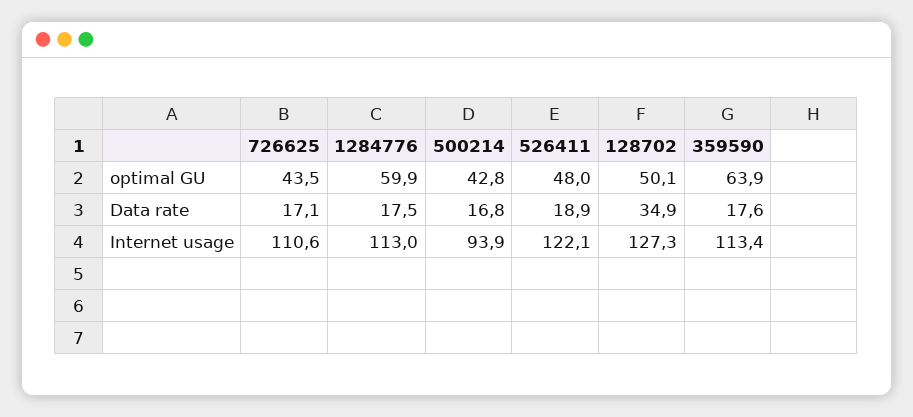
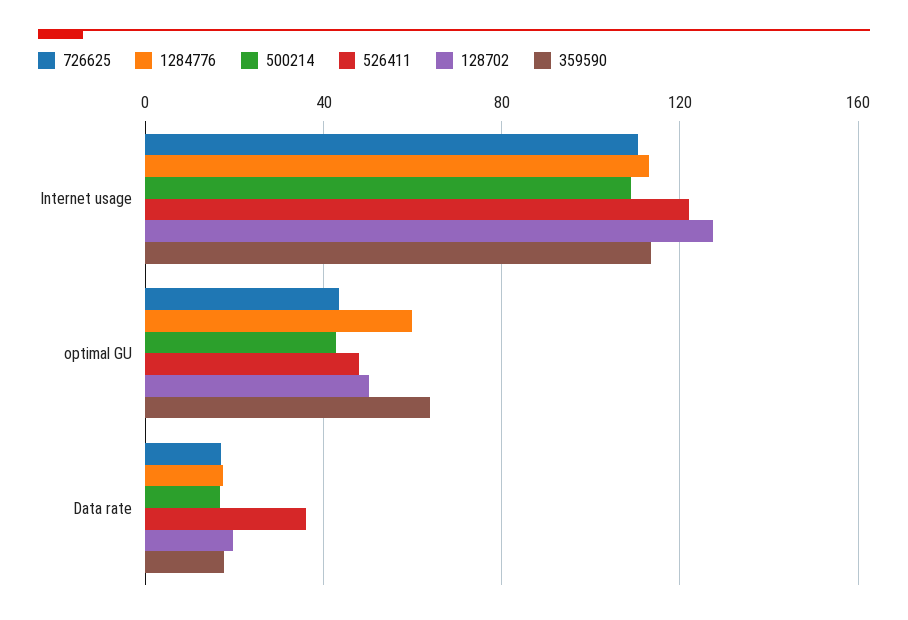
  {
    "726625": {
      "optimal GU": 43.5,
      "Data rate": 17.1,
      "Internet usage": 110.6
    },
    "1284776": {
      "optimal GU": 59.9,
      "Data rate": 17.5,
      "Internet usage": 113
    },
    "500214": {
      "optimal GU": 42.8,
      "Data rate": 16.8,
-     "Internet usage": 93.9
+     "Internet usage": 110
    },
    "526411": {
      "optimal GU": 48,
-     "Data rate": 18.9,
+     "Data rate": 35,
      "Internet usage": 122.1
    },
    "128702": {
      "optimal GU": 50.1,
-     "Data rate": 34.9,
+     "Data rate": 20,
      "Internet usage": 127.3
    },
    "359590": {
      "optimal GU": 63.9,
      "Data rate": 17.6,
      "Internet usage": 113.4
    }
  }

